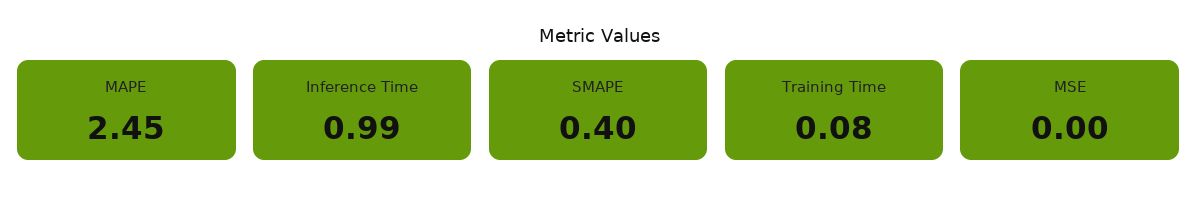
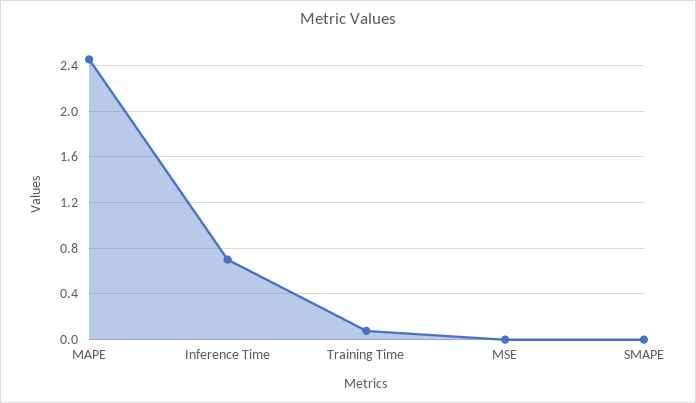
  {
    "MAPE": 2.45,
-   "Inference Time": 0.99,
+   "Inference Time": 0.7,
-   "SMAPE": 0.4,
+   "SMAPE": 0,
    "Training Time": 0.08,
    "MSE": 0
  }

